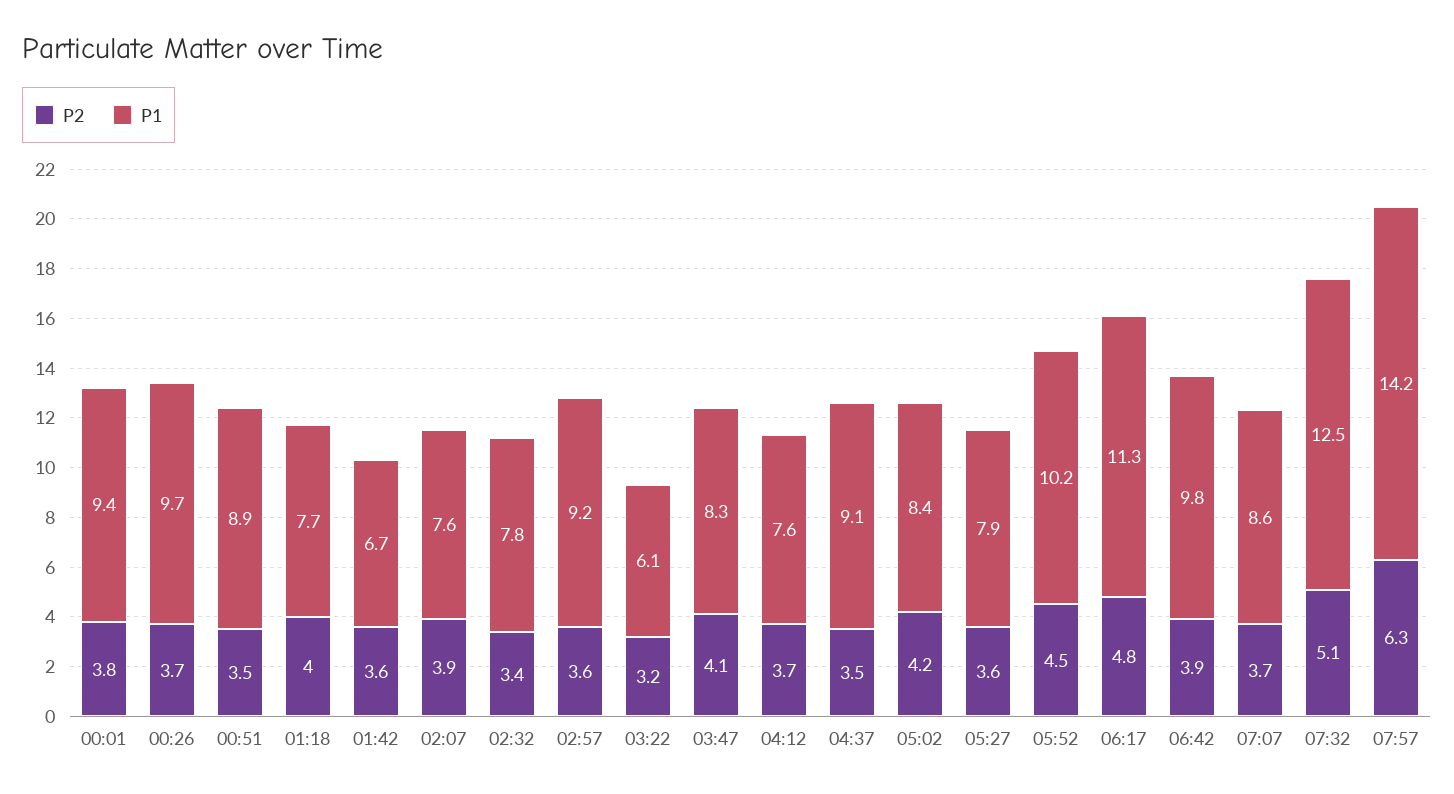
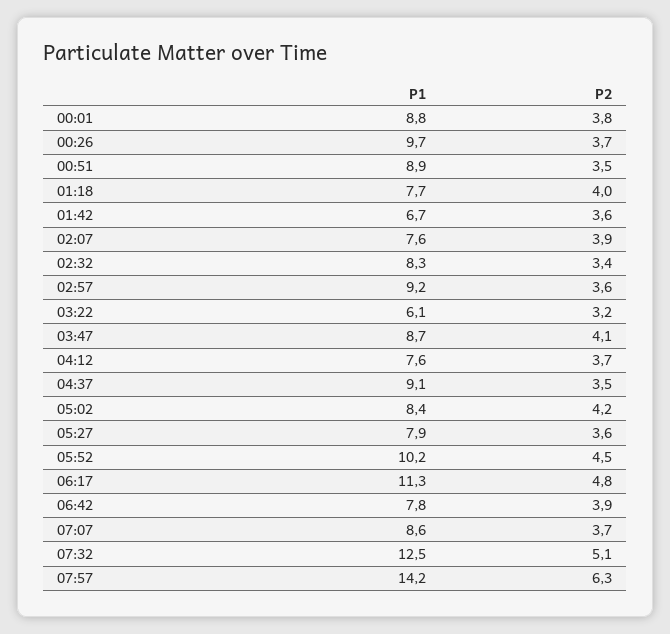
  {
    "P2": {
      "00:01": 3.8,
      "00:26": 3.7,
      "00:51": 3.5,
      "01:18": 4,
      "01:42": 3.6,
      "02:07": 3.9,
      "02:32": 3.4,
      "02:57": 3.6,
      "03:22": 3.2,
      "03:47": 4.1,
      "04:12": 3.7,
      "04:37": 3.5,
      "05:02": 4.2,
      "05:27": 3.6,
      "05:52": 4.5,
      "06:17": 4.8,
      "06:42": 3.9,
      "07:07": 3.7,
      "07:32": 5.1,
      "07:57": 6.3
    },
    "P1": {
-     "00:01": 9.4,
+     "00:01": 8.8,
      "00:26": 9.7,
      "00:51": 8.9,
      "01:18": 7.7,
      "01:42": 6.7,
      "02:07": 7.6,
-     "02:32": 7.8,
+     "02:32": 8.3,
      "02:57": 9.2,
      "03:22": 6.1,
-     "03:47": 8.3,
+     "03:47": 8.7,
      "04:12": 7.6,
      "04:37": 9.1,
      "05:02": 8.4,
      "05:27": 7.9,
      "05:52": 10.2,
      "06:17": 11.3,
-     "06:42": 9.8,
+     "06:42": 7.8,
      "07:07": 8.6,
      "07:32": 12.5,
      "07:57": 14.2
    }
  }

